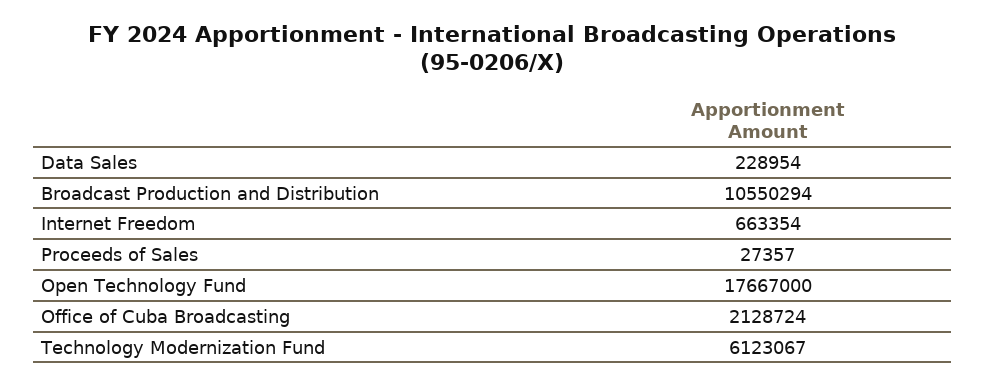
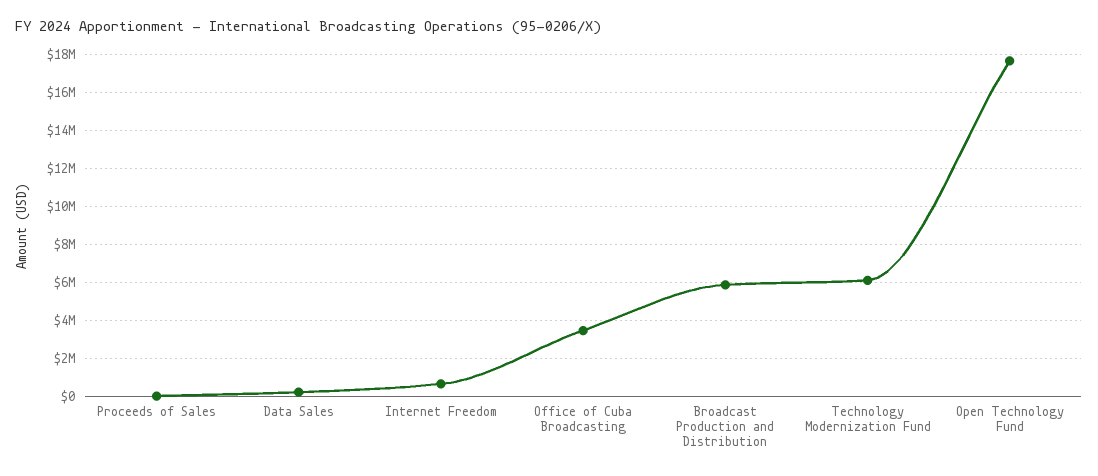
  {
    "Data Sales": 228954,
-   "Broadcast Production and Distribution": 10550294,
+   "Broadcast Production and Distribution": 6000000,
    "Internet Freedom": 663354,
    "Proceeds of Sales": 27357,
    "Open Technology Fund": 17667000,
-   "Office of Cuba Broadcasting": 2128724,
+   "Office of Cuba Broadcasting": 3500000,
    "Technology Modernization Fund": 6123067
  }

